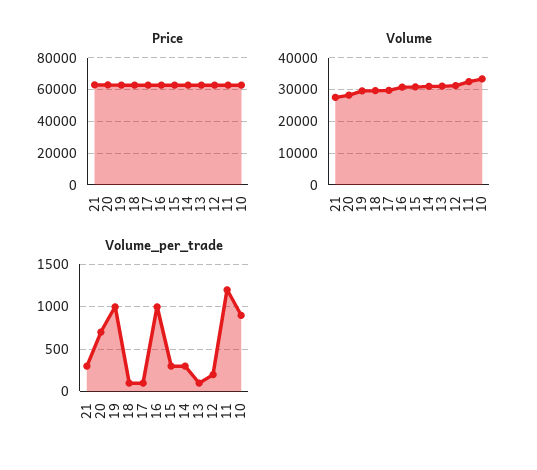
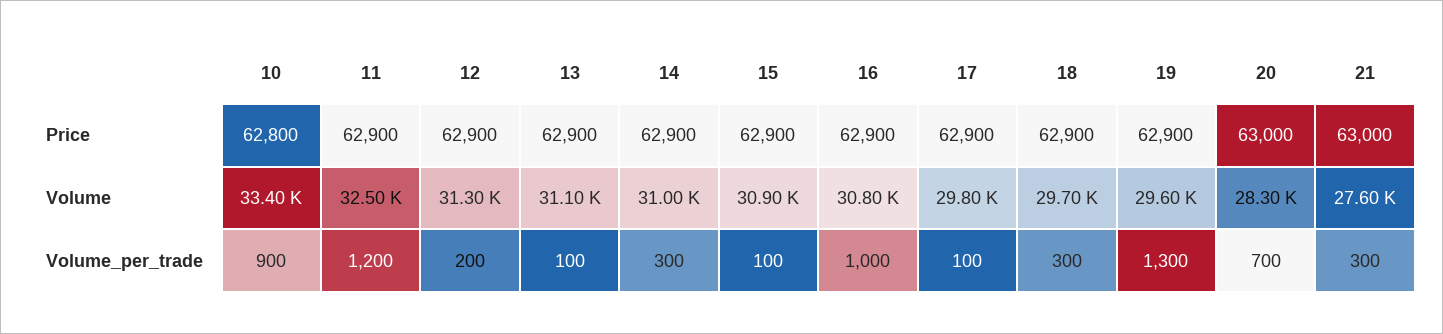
  {
    "Price": {
      "21": 63000,
      "20": 63000,
      "19": 62900,
      "18": 62900,
      "17": 62900,
      "16": 62900,
      "15": 62900,
      "14": 62900,
      "13": 62900,
      "12": 62900,
      "11": 62900,
      "10": 62800
    },
    "Volume": {
      "21": 27600,
      "20": 28300,
      "19": 29600,
      "18": 29700,
      "17": 29800,
      "16": 30800,
      "15": 30900,
      "14": 31000,
      "13": 31100,
      "12": 31300,
      "11": 32500,
      "10": 33400
    },
    "Volume_per_trade": {
      "21": 300,
      "20": 700,
-     "19": 1000,
+     "19": 1300,
-     "18": 100,
+     "18": 300,
      "17": 100,
      "16": 1000,
-     "15": 300,
+     "15": 100,
      "14": 300,
      "13": 100,
      "12": 200,
      "11": 1200,
      "10": 900
    }
  }

